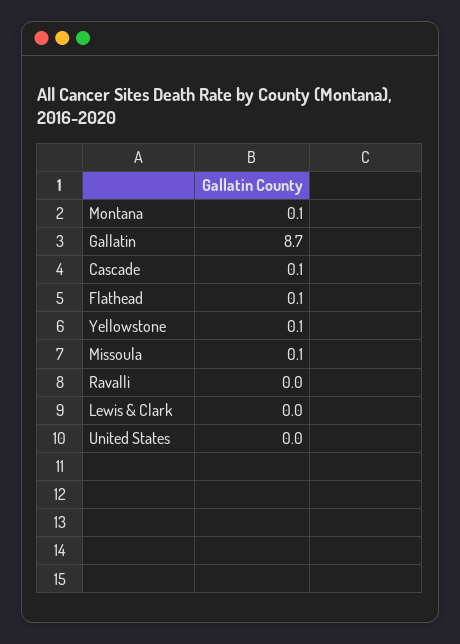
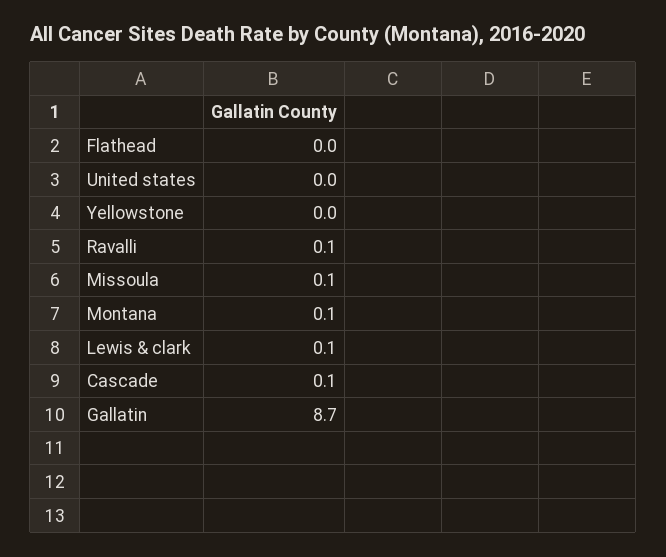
  {
    "Montana": 0.1,
    "Gallatin": 8.7,
    "Cascade": 0.1,
-   "Flathead": 0.1,
+   "Flathead": 0,
-   "Yellowstone": 0.1,
+   "Yellowstone": 0,
    "Missoula": 0.1,
-   "Ravalli": 0,
+   "Ravalli": 0.1,
-   "Lewis & Clark": 0,
+   "Lewis & Clark": 0.1,
    "United States": 0
  }

